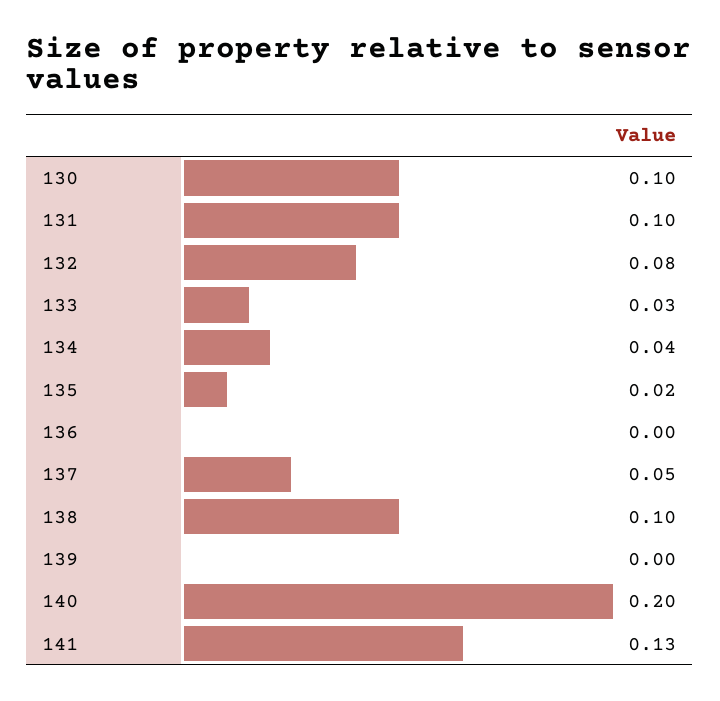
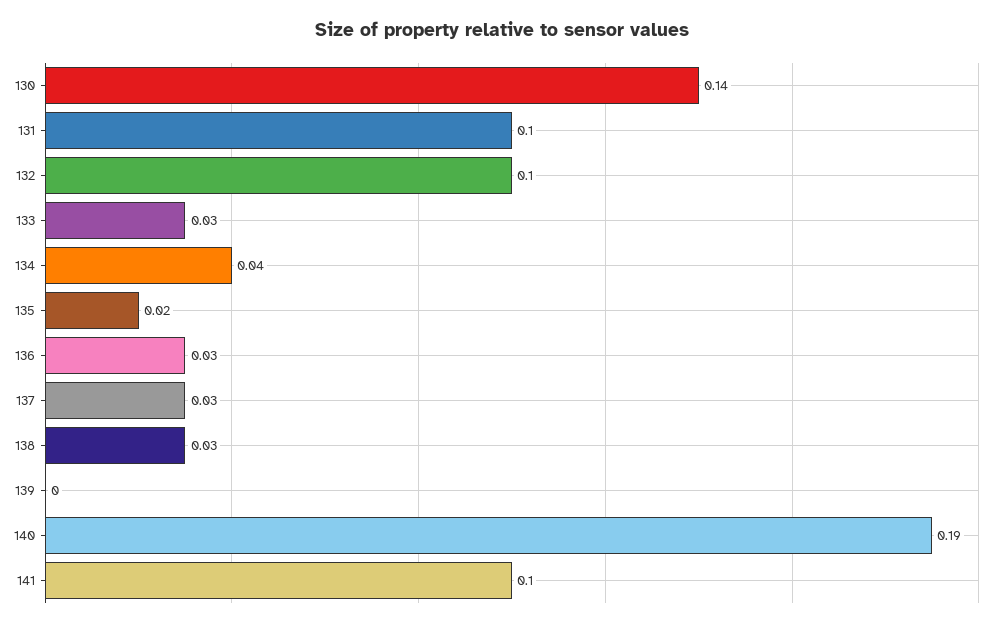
  {
-   "130": 0.1,
+   "130": 0.14,
    "131": 0.1,
-   "132": 0.08,
+   "132": 0.1,
    "133": 0.03,
    "134": 0.04,
    "135": 0.02,
-   "136": 0,
+   "136": 0.03,
-   "137": 0.05,
+   "137": 0.03,
-   "138": 0.1,
+   "138": 0.03,
    "139": 0,
-   "140": 0.2,
+   "140": 0.19,
-   "141": 0.13
+   "141": 0.1
  }

